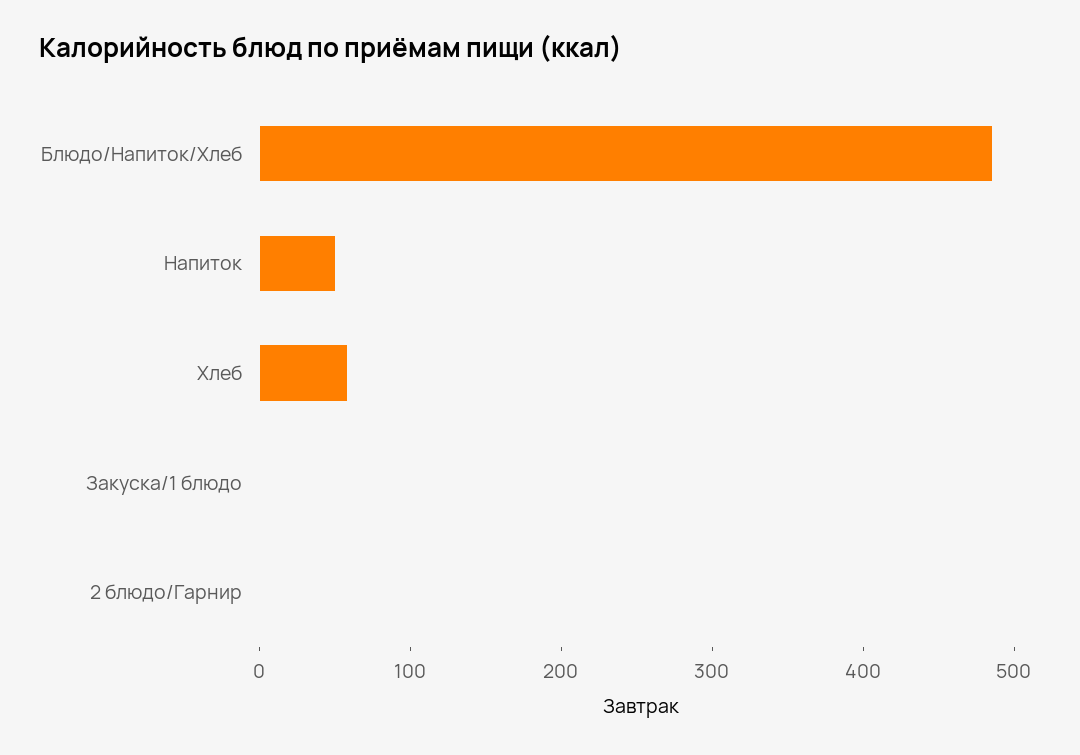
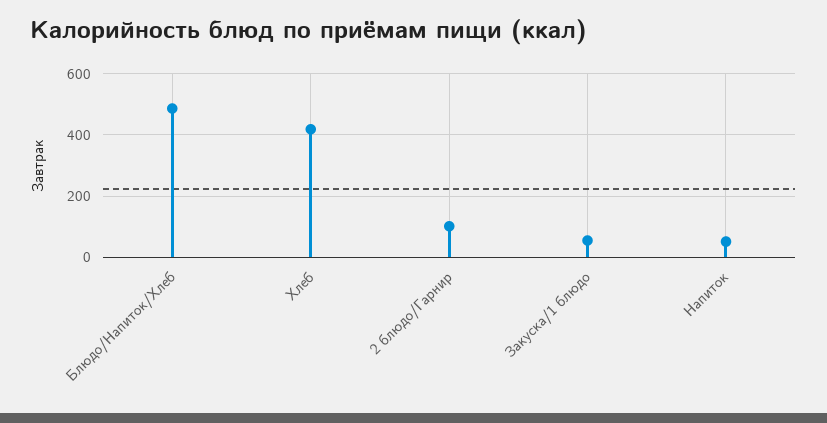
  {
    "Блюдо/Напиток/Хлеб": 480,
    "Напиток": 60,
-   "Хлеб": 60,
+   "Хлеб": 420,
-   "Закуска/1 блюдо": 0,
+   "Закуска/1 блюдо": 60,
-   "2 блюдо/Гарнир": 0
+   "2 блюдо/Гарнир": 100
  }

